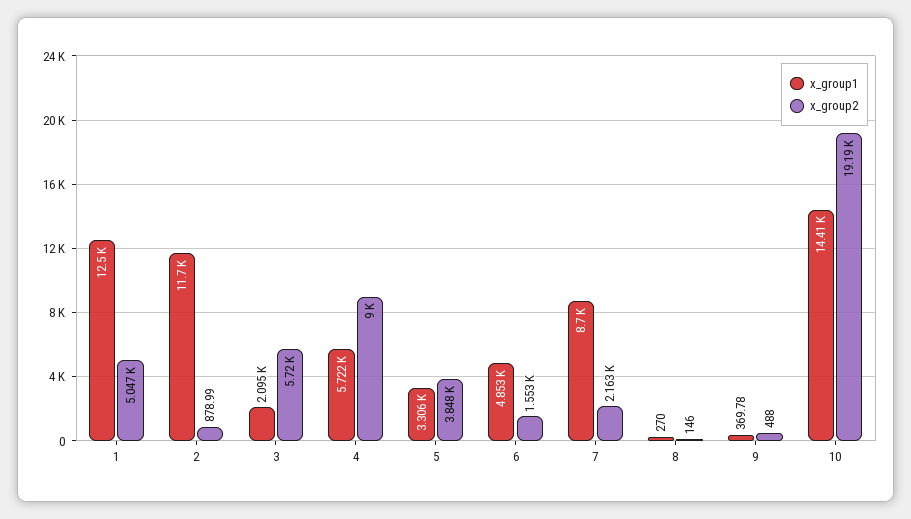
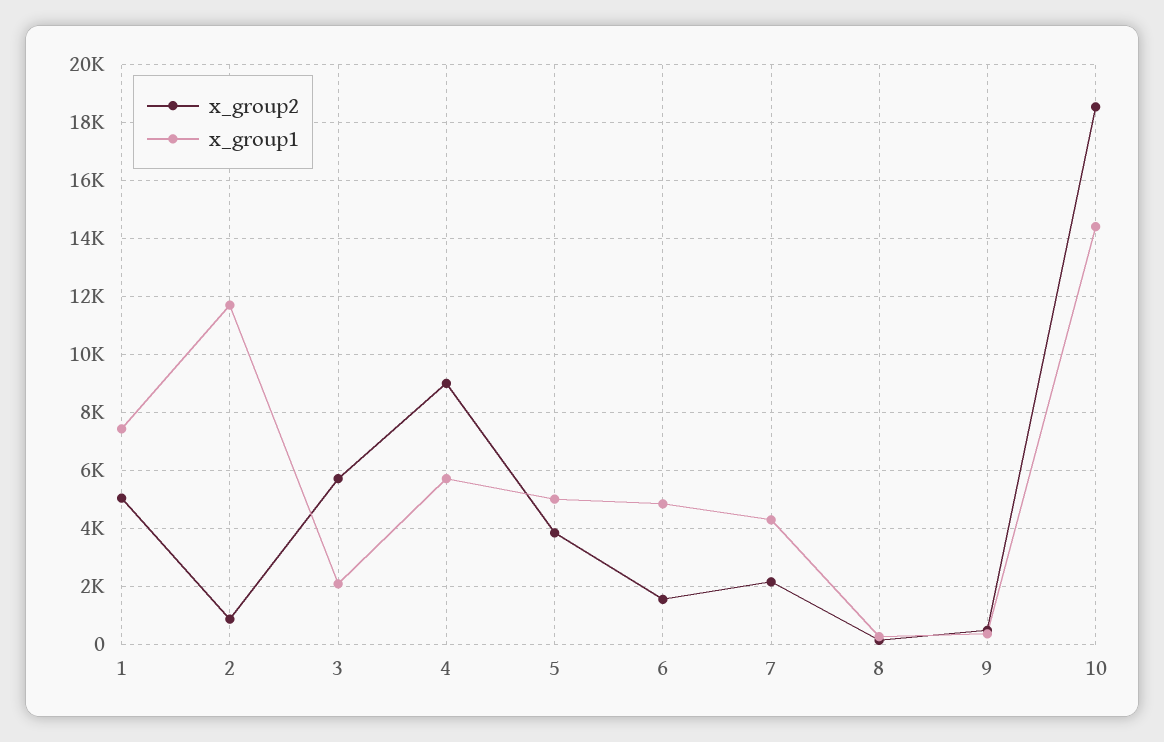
  {
    "x_group1": {
-     "1": 12500,
+     "1": 7500,
      "2": 11700,
      "3": 2095,
      "4": 5722,
-     "5": 3306,
+     "5": 5000,
      "6": 4853,
-     "7": 8700,
+     "7": 4250,
      "8": 270,
      "9": 369.78,
      "10": 14410
    },
    "x_group2": {
      "1": 5047,
      "2": 878.99,
      "3": 5720,
      "4": 9000,
      "5": 3848,
      "6": 1553,
      "7": 2163,
      "8": 146,
      "9": 488,
-     "10": 19190
+     "10": 18500
    }
  }

